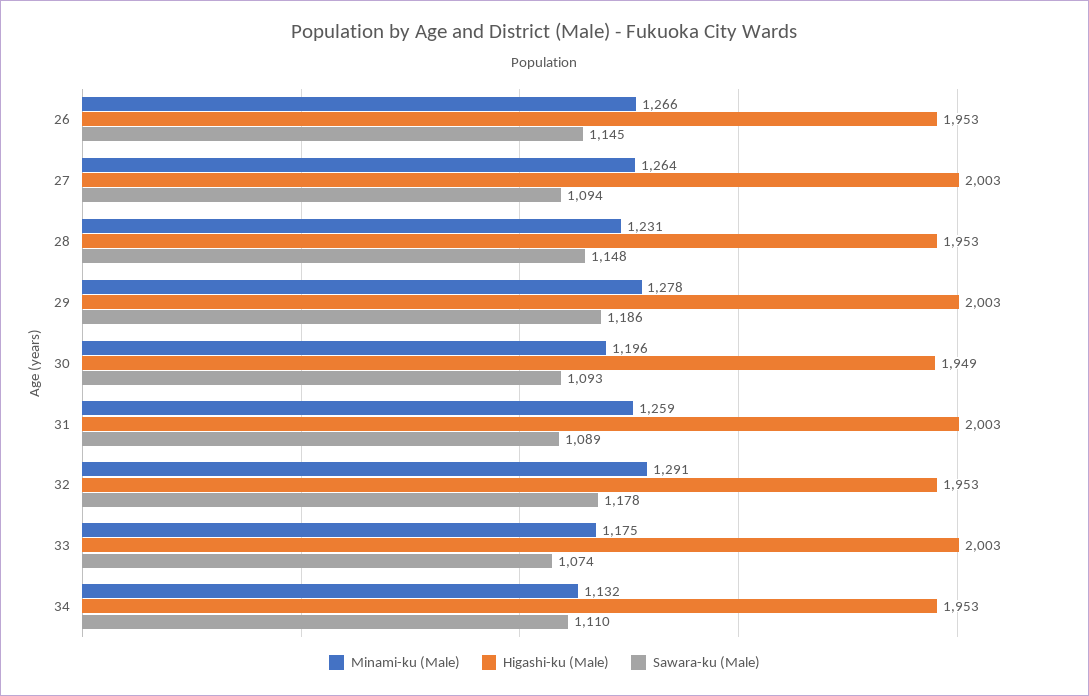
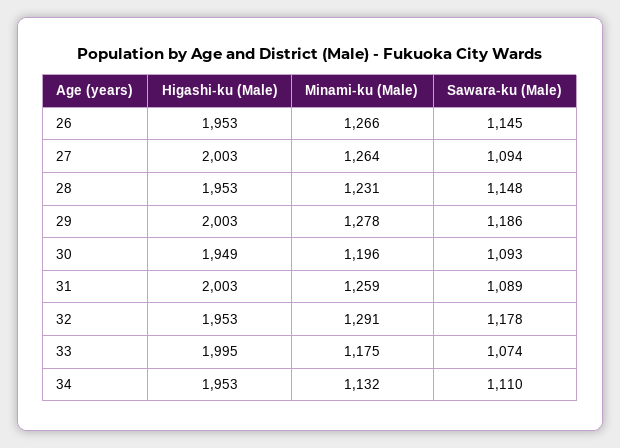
  {
    "Minami-ku (Male)": {
      "26": 1266,
      "27": 1264,
      "28": 1231,
      "29": 1278,
      "30": 1196,
      "31": 1259,
      "32": 1291,
      "33": 1175,
      "34": 1132
    },
    "Higashi-ku (Male)": {
      "26": 1953,
      "27": 2003,
      "28": 1953,
      "29": 2003,
      "30": 1949,
      "31": 2003,
      "32": 1953,
-     "33": 2003,
+     "33": 1995,
      "34": 1953
    },
    "Sawara-ku (Male)": {
      "26": 1145,
      "27": 1094,
      "28": 1148,
      "29": 1186,
      "30": 1093,
      "31": 1089,
      "32": 1178,
      "33": 1074,
      "34": 1110
    }
  }

